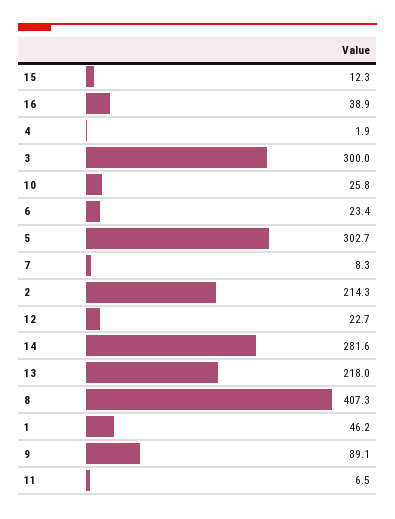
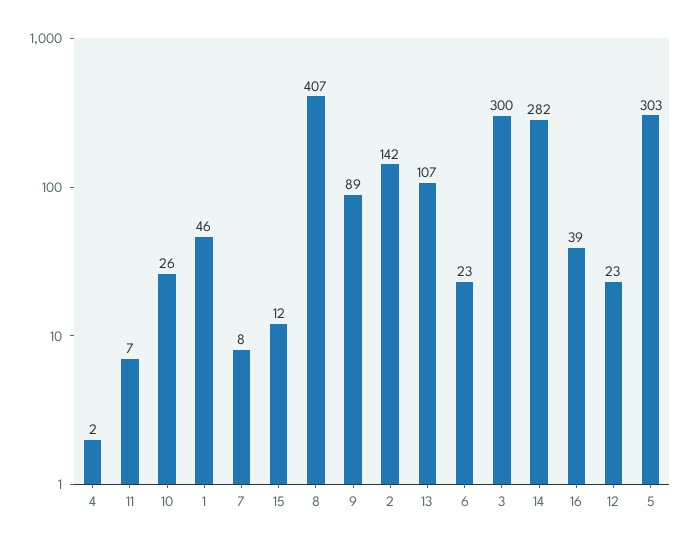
  {
    "15": 12.3,
    "16": 38.9,
    "4": 1.9,
    "3": 300,
    "10": 25.8,
    "6": 23.4,
    "5": 302.7,
    "7": 8.3,
-   "2": 214.3,
+   "2": 142,
    "12": 22.7,
    "14": 281.6,
-   "13": 218,
+   "13": 107,
    "8": 407.3,
    "1": 46.2,
    "9": 89.1,
    "11": 6.5
  }

